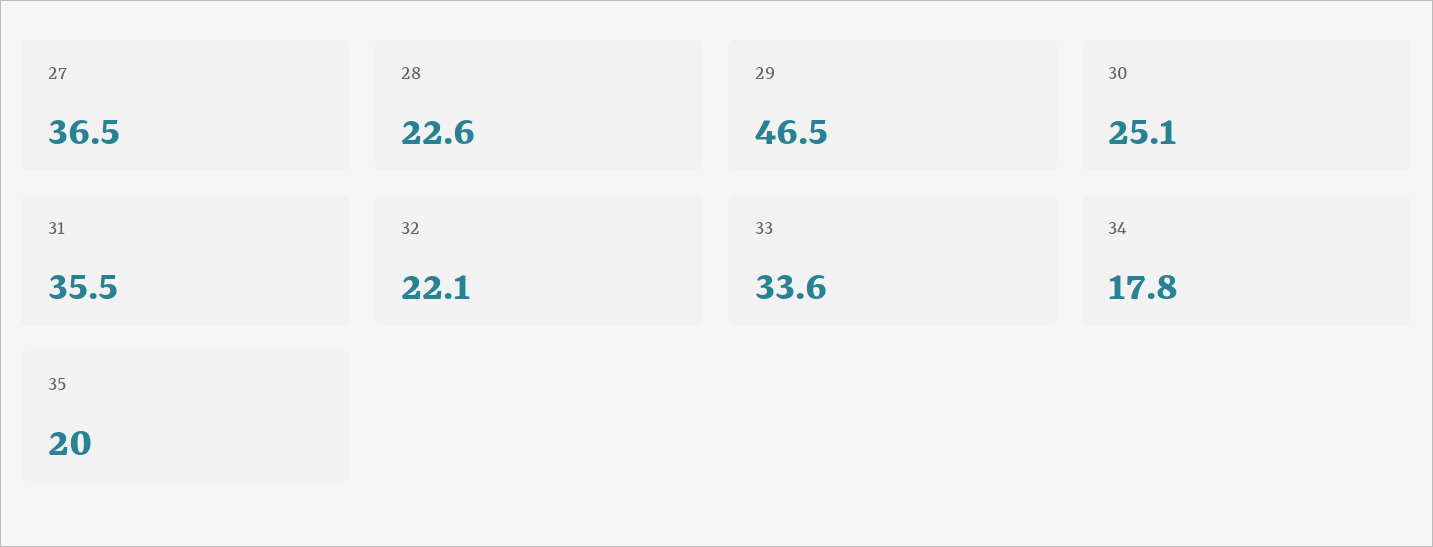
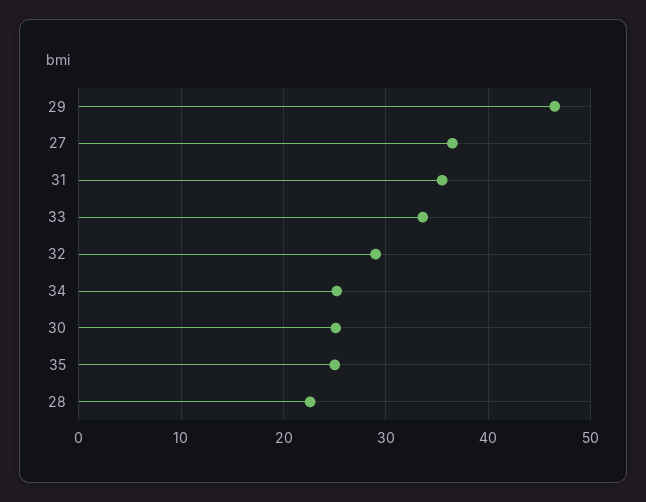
  {
    "27": 36.5,
    "28": 22.6,
    "29": 46.5,
    "30": 25.1,
    "31": 35.5,
-   "32": 22.1,
+   "32": 29,
    "33": 33.6,
-   "34": 17.8,
+   "34": 25,
-   "35": 20
+   "35": 25
  }

